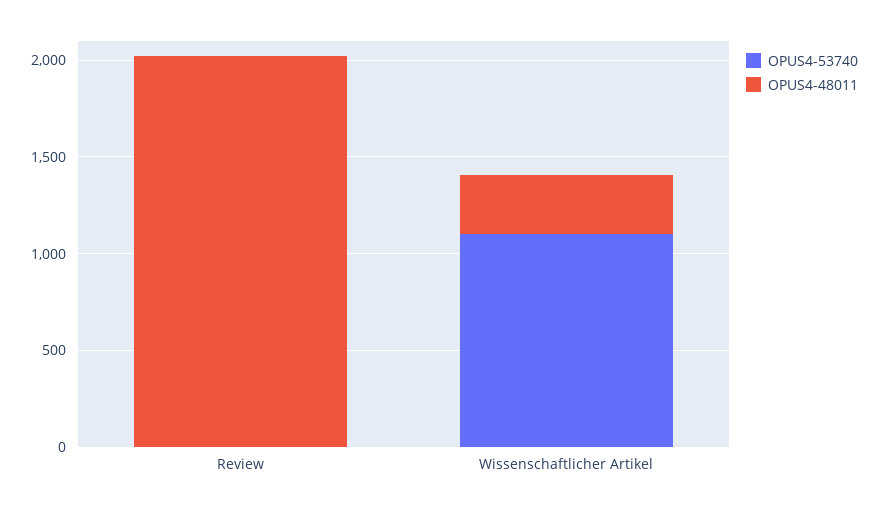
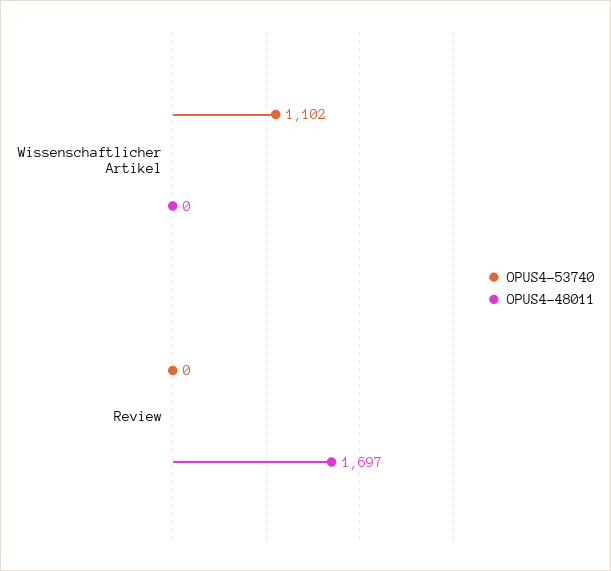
  {
    "OPUS4-53740": {
      "Review": 0,
      "Wissenschaftlicher Artikel": 1102
    },
    "OPUS4-48011": {
-     "Review": 2000,
+     "Review": 1697,
-     "Wissenschaftlicher Artikel": 300
+     "Wissenschaftlicher Artikel": 0
    }
  }

